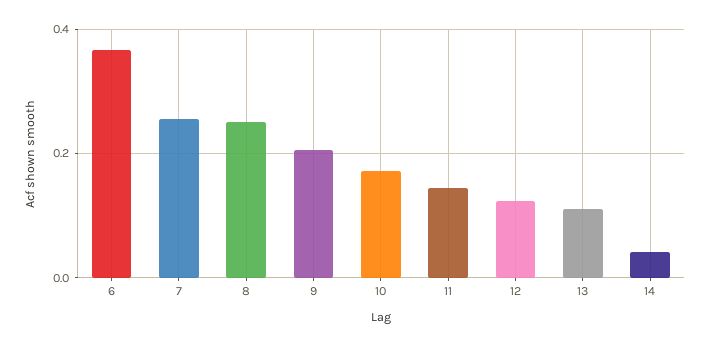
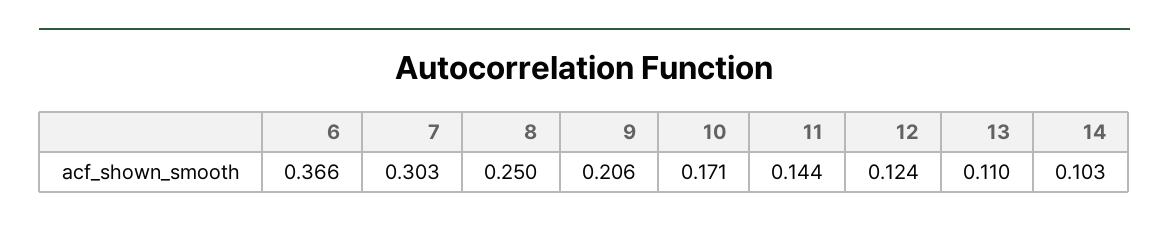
  {
    "6": 0.366,
-   "7": 0.26,
+   "7": 0.303,
    "8": 0.25,
    "9": 0.206,
    "10": 0.171,
    "11": 0.144,
    "12": 0.124,
    "13": 0.11,
-   "14": 0.04
+   "14": 0.103
  }

